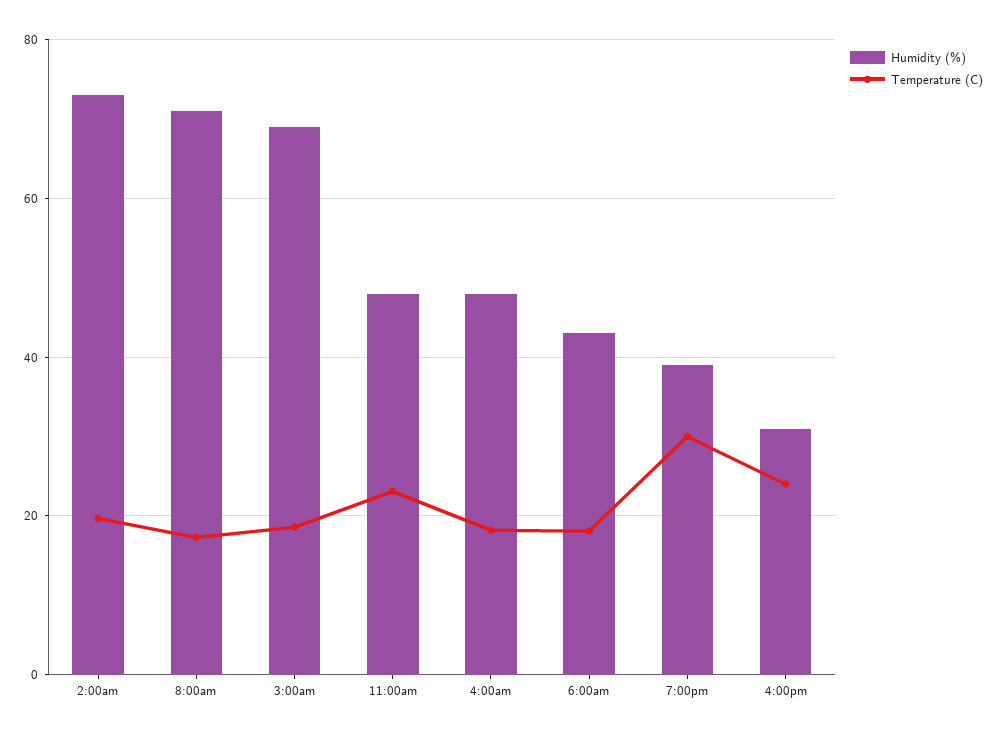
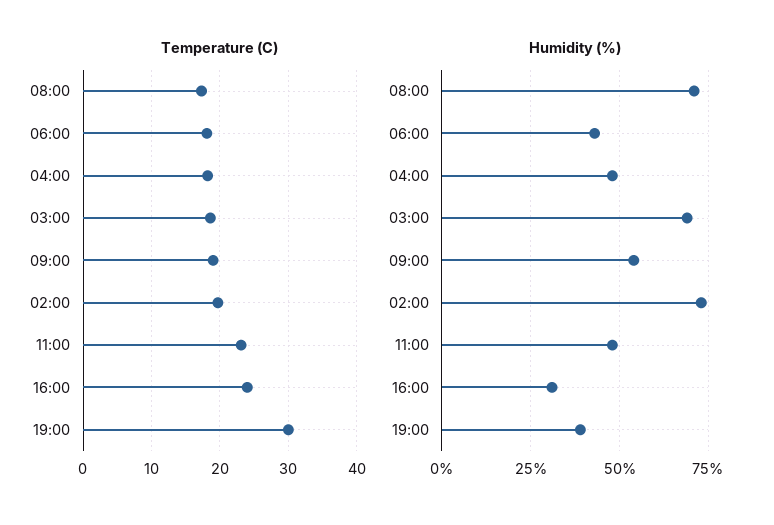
  {
    "Humidity (%)": {
      "2:00am": 74,
      "8:00am": 72,
      "3:00am": 70,
      "11:00am": 48,
      "4:00am": 48,
      "6:00am": 44,
      "7:00pm": 40,
-     "4:00pm": 32
+     "4:00pm": 32,
+     "09:00": 55
    },
    "Temperature (C)": {
      "2:00am": 20,
      "8:00am": 17,
      "3:00am": 19,
      "11:00am": 23,
      "4:00am": 18,
      "6:00am": 18,
      "7:00pm": 30,
-     "4:00pm": 24
+     "4:00pm": 24,
+     "09:00": 19
    }
  }

